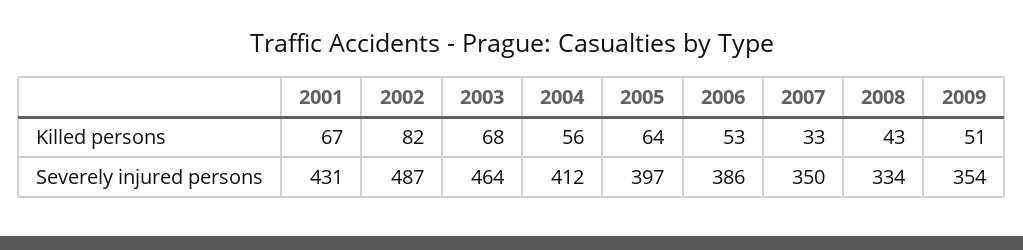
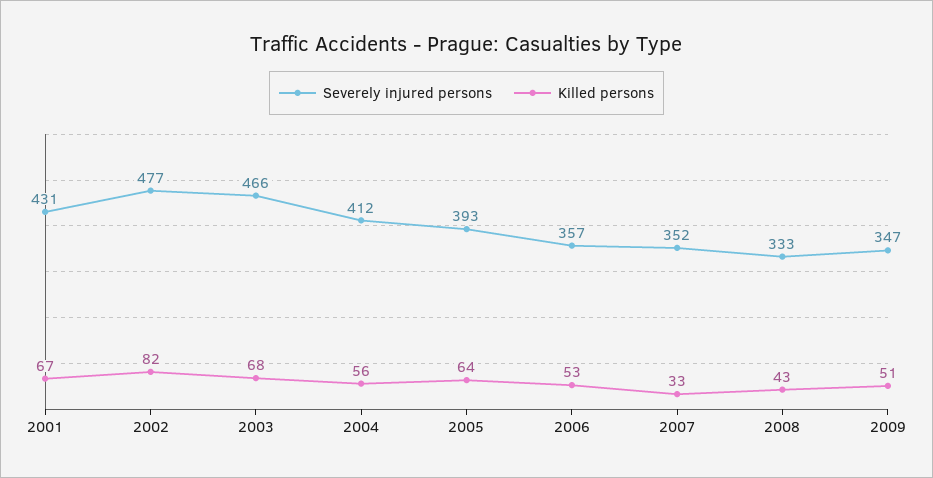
  {
    "Killed persons": {
      "2001": 67,
      "2002": 82,
      "2003": 68,
      "2004": 56,
      "2005": 64,
      "2006": 53,
      "2007": 33,
      "2008": 43,
      "2009": 51
    },
    "Severely injured persons": {
      "2001": 431,
-     "2002": 487,
+     "2002": 477,
-     "2003": 464,
+     "2003": 466,
      "2004": 412,
-     "2005": 397,
+     "2005": 393,
-     "2006": 386,
+     "2006": 357,
-     "2007": 350,
+     "2007": 352,
-     "2008": 334,
+     "2008": 333,
-     "2009": 354
+     "2009": 347
    }
  }

